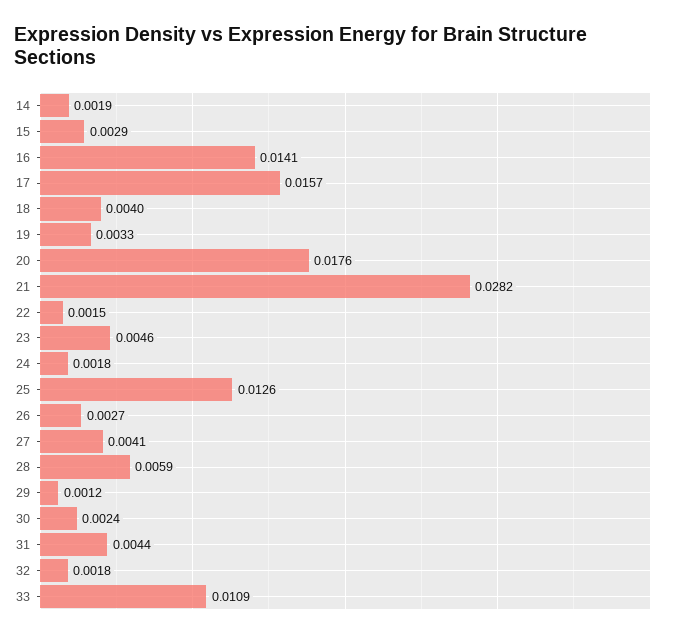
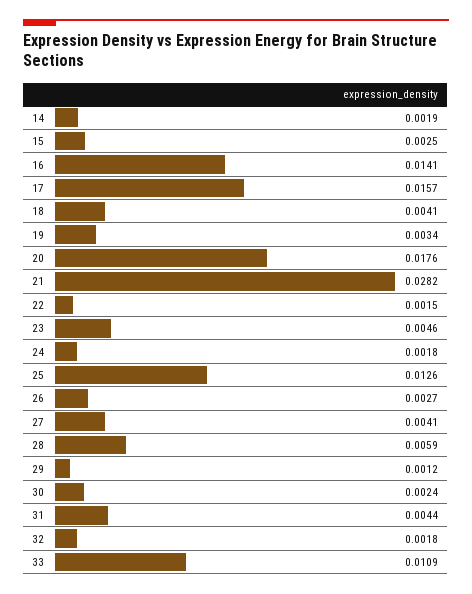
  {
    "14": 0.0019,
-   "15": 0.0029,
+   "15": 0.0025,
    "16": 0.0141,
    "17": 0.0157,
-   "18": 0.004,
+   "18": 0.0041,
-   "19": 0.0033,
+   "19": 0.0034,
    "20": 0.0176,
    "21": 0.0282,
    "22": 0.0015,
    "23": 0.0046,
    "24": 0.0018,
    "25": 0.0126,
    "26": 0.0027,
    "27": 0.0041,
    "28": 0.0059,
    "29": 0.0012,
    "30": 0.0024,
    "31": 0.0044,
    "32": 0.0018,
    "33": 0.0109
  }

